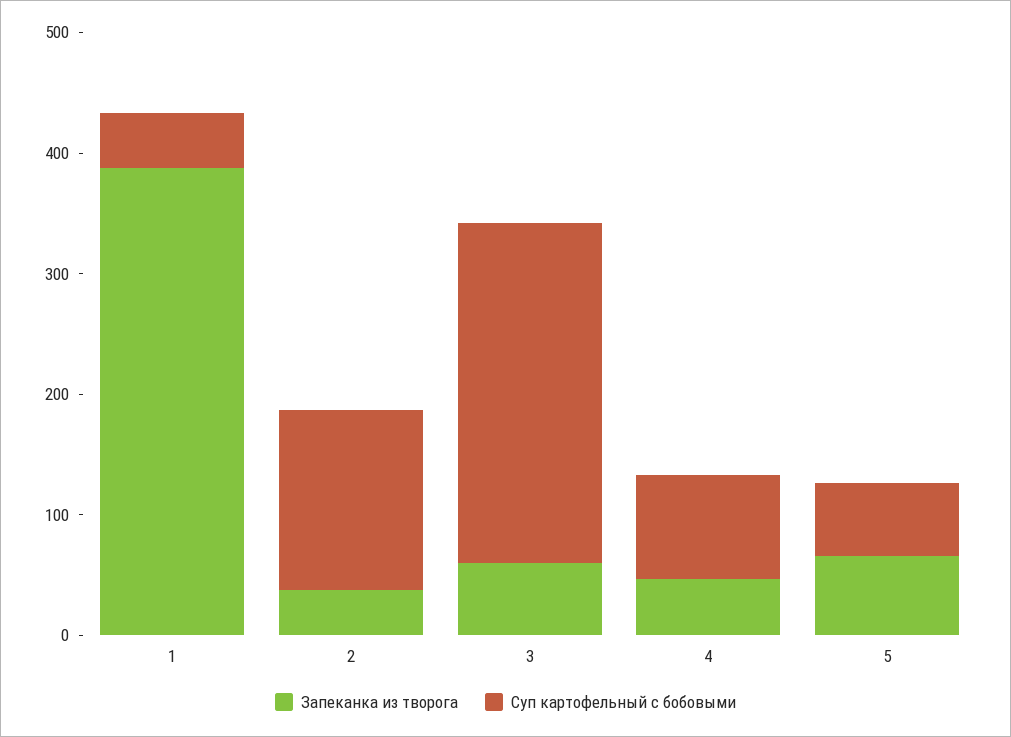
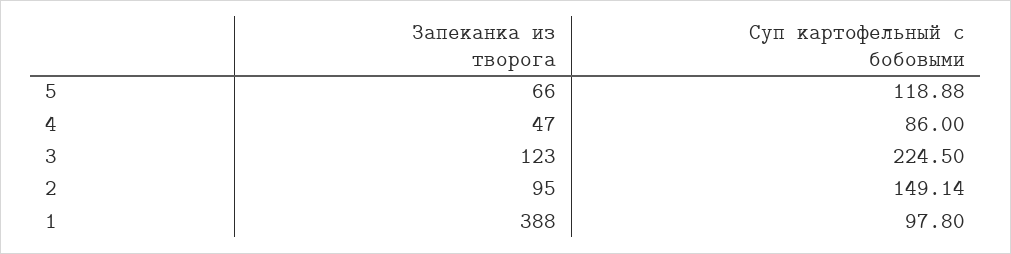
  {
    "Запеканка из творога": {
      "1": 388,
-     "2": 40,
+     "2": 95,
-     "3": 60,
+     "3": 123,
      "4": 47,
      "5": 66
    },
    "Суп картофельный с бобовыми": {
-     "1": 40,
+     "1": 97.8,
      "2": 149.14,
-     "3": 280,
+     "3": 224.5,
      "4": 86,
-     "5": 60
+     "5": 118.88
    }
  }

